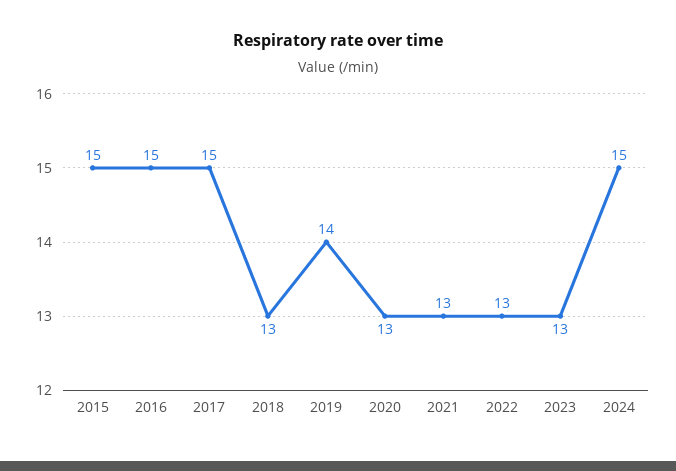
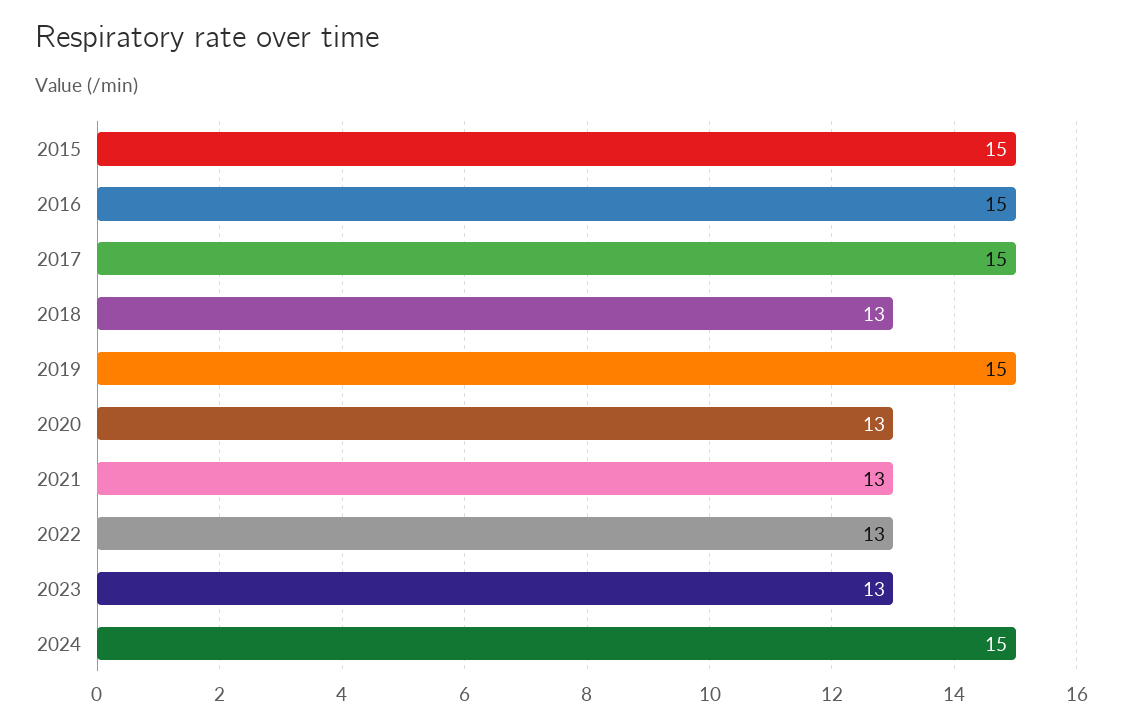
  {
    "2015": 15,
    "2016": 15,
    "2017": 15,
    "2018": 13,
-   "2019": 14,
+   "2019": 15,
    "2020": 13,
    "2021": 13,
    "2022": 13,
    "2023": 13,
    "2024": 15
  }

